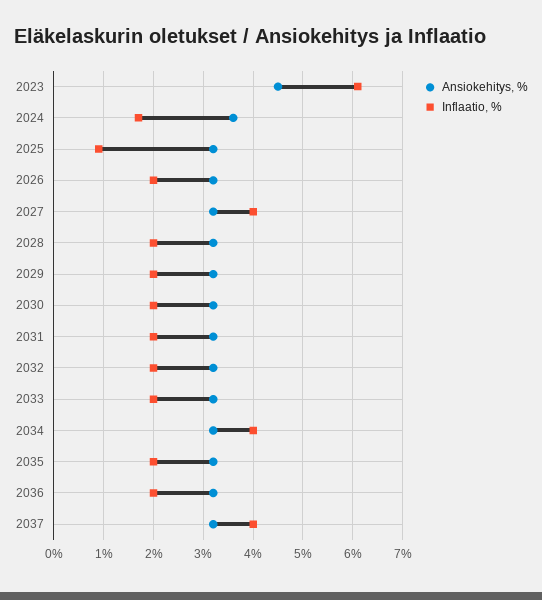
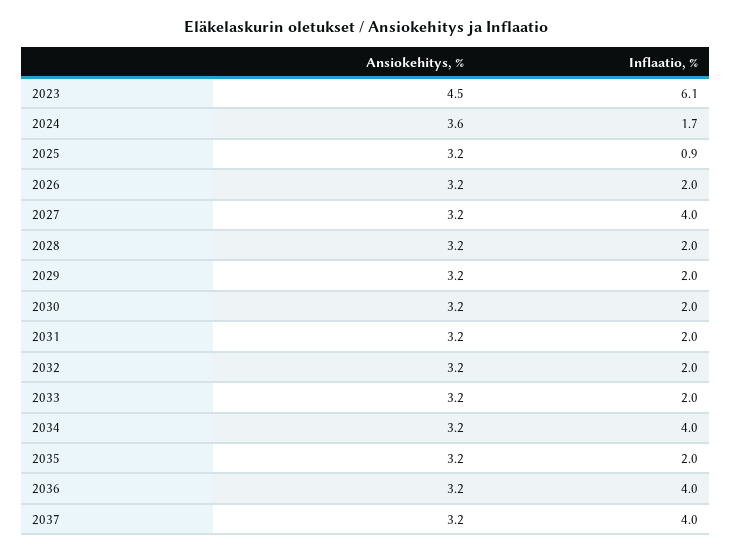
  {
    "Ansiokehitys, %": {
      "2023": 4.5,
      "2024": 3.6,
      "2025": 3.2,
      "2026": 3.2,
      "2027": 3.2,
      "2028": 3.2,
      "2029": 3.2,
      "2030": 3.2,
      "2031": 3.2,
      "2032": 3.2,
      "2033": 3.2,
      "2034": 3.2,
      "2035": 3.2,
      "2036": 3.2,
      "2037": 3.2
    },
    "Inflaatio, %": {
      "2023": 6.1,
      "2024": 1.7,
      "2025": 0.9,
      "2026": 2,
      "2027": 4,
      "2028": 2,
      "2029": 2,
      "2030": 2,
      "2031": 2,
      "2032": 2,
      "2033": 2,
      "2034": 4,
      "2035": 2,
-     "2036": 2,
+     "2036": 4,
      "2037": 4
    }
  }

